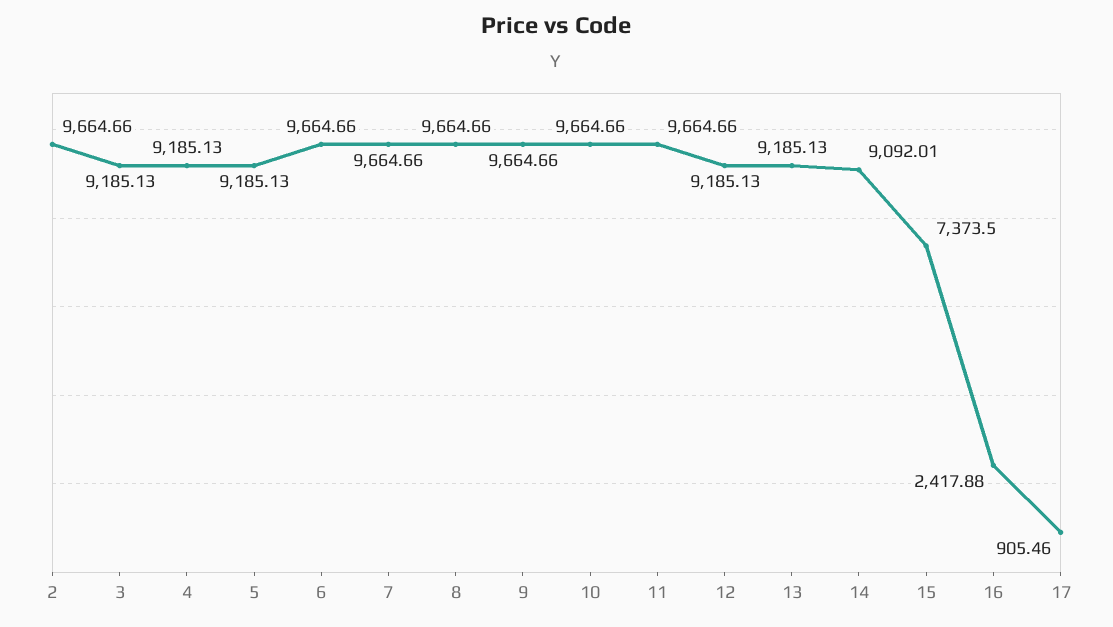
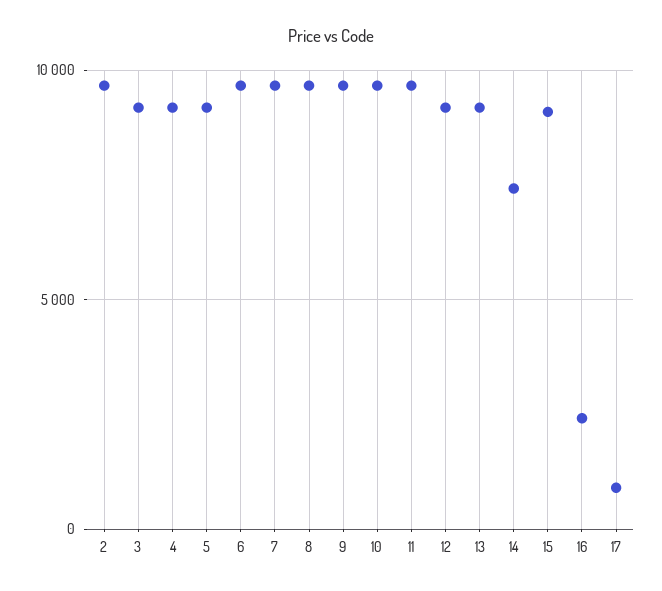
  {
    "2": 9664.66,
    "3": 9185.13,
    "4": 9185.13,
    "5": 9185.13,
    "6": 9664.66,
    "7": 9664.66,
    "8": 9664.66,
    "9": 9664.66,
    "10": 9664.66,
    "11": 9664.66,
    "12": 9185.13,
    "13": 9185.13,
-   "14": 9092.01,
+   "14": 7500,
-   "15": 7373.5,
+   "15": 9000,
    "16": 2417.88,
    "17": 905.46
  }

